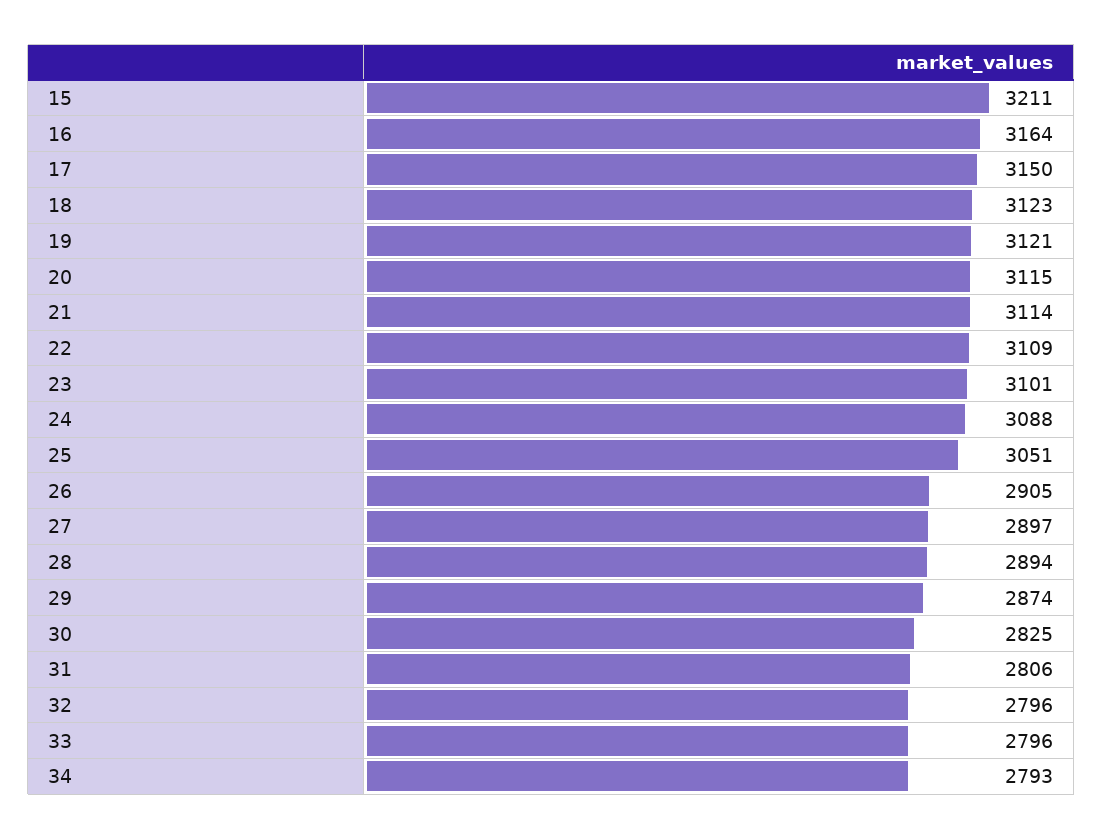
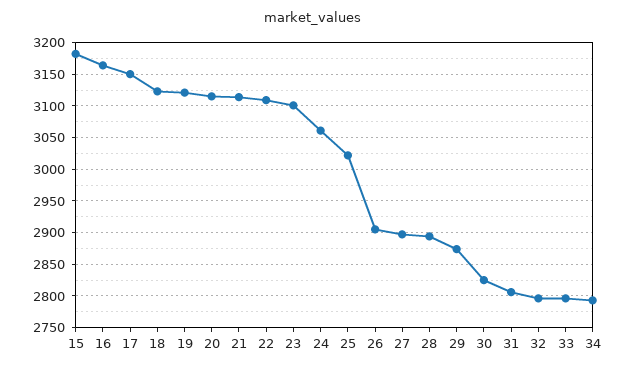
  {
-   "15": 3211,
+   "15": 3180,
    "16": 3164,
    "17": 3150,
    "18": 3123,
    "19": 3121,
    "20": 3115,
    "21": 3114,
    "22": 3109,
    "23": 3101,
-   "24": 3088,
+   "24": 3060,
-   "25": 3051,
+   "25": 3020,
    "26": 2905,
    "27": 2897,
    "28": 2894,
    "29": 2874,
    "30": 2825,
    "31": 2806,
    "32": 2796,
    "33": 2796,
    "34": 2793
  }

